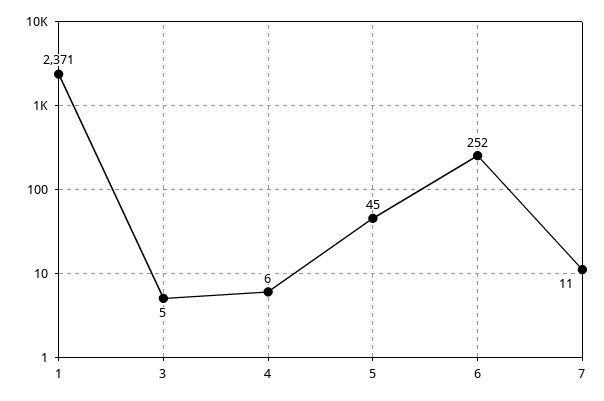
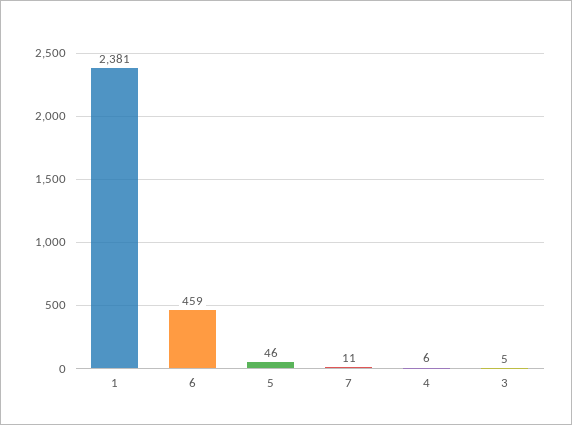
  {
-   "1": 2371,
+   "1": 2381,
    "3": 5,
    "4": 6,
-   "5": 45,
+   "5": 46,
-   "6": 252,
+   "6": 459,
    "7": 11
  }

